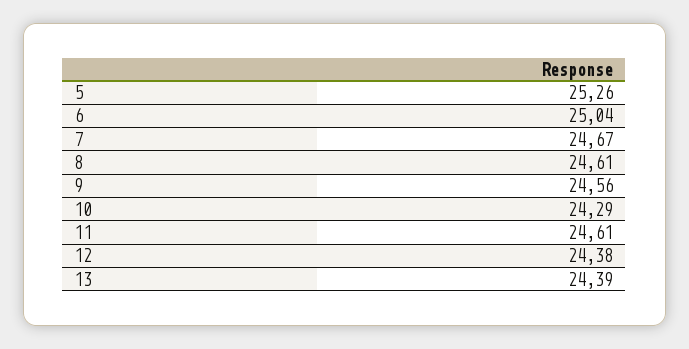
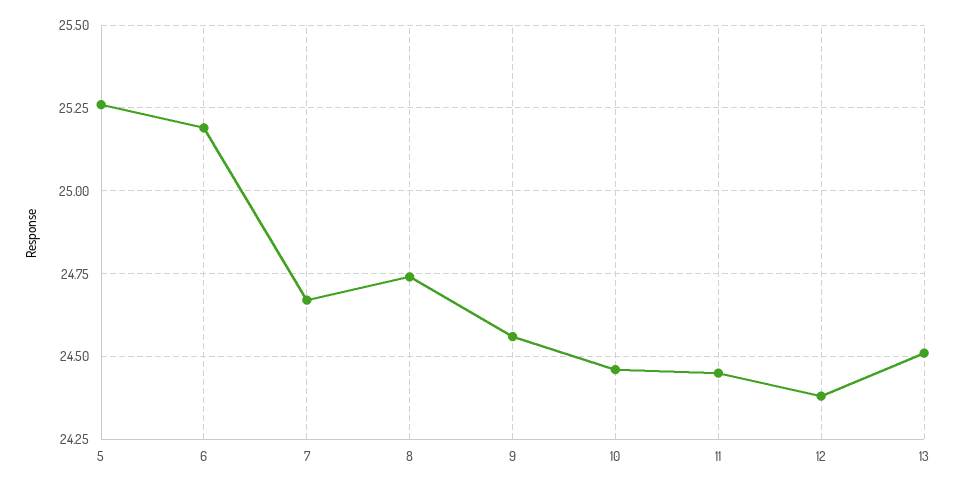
  {
    "5": 25.26,
-   "6": 25.04,
+   "6": 25.2,
    "7": 24.67,
-   "8": 24.61,
+   "8": 24.75,
    "9": 24.56,
-   "10": 24.29,
+   "10": 24.45,
-   "11": 24.61,
+   "11": 24.45,
    "12": 24.38,
-   "13": 24.39
+   "13": 24.5
  }

